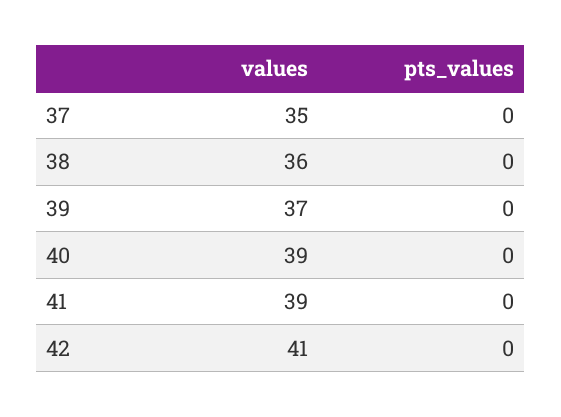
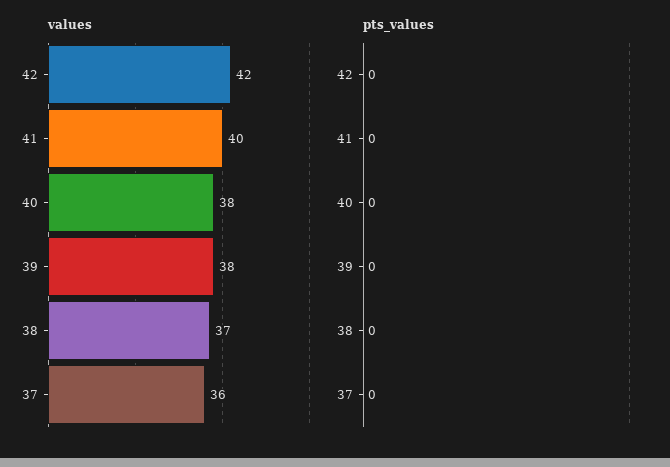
  {
    "values": {
-     "37": 35,
+     "37": 36,
-     "38": 36,
+     "38": 37,
-     "39": 37,
+     "39": 38,
-     "40": 39,
+     "40": 38,
-     "41": 39,
+     "41": 40,
-     "42": 41
+     "42": 42
    },
    "pts_values": {
      "37": 0,
      "38": 0,
      "39": 0,
      "40": 0,
      "41": 0,
      "42": 0
    }
  }

